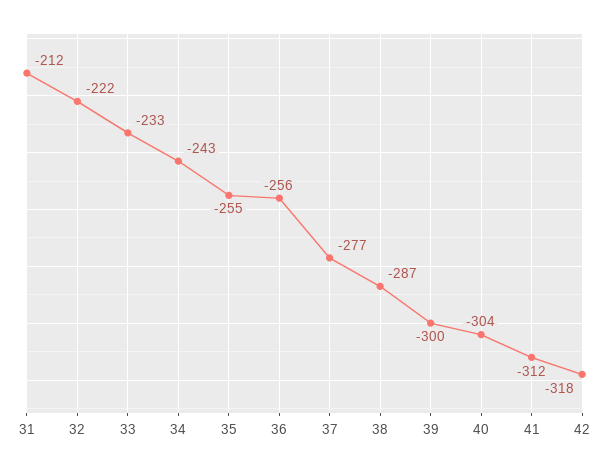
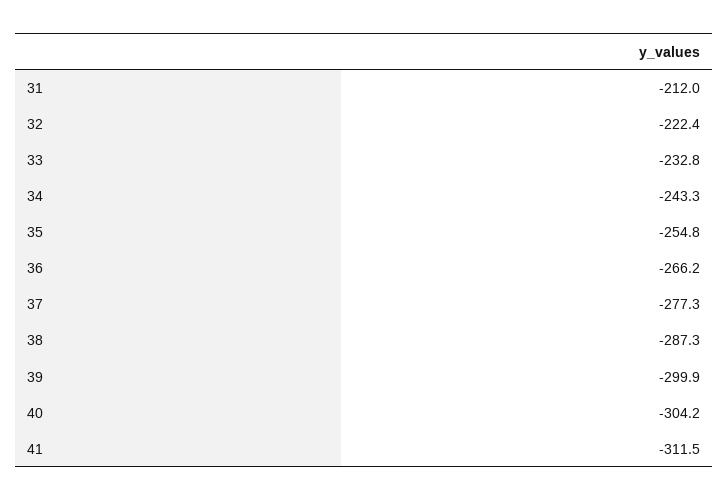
  {
    "31": -212,
    "32": -222.4,
    "33": -232.8,
    "34": -243.3,
    "35": -254.8,
-   "36": -256,
+   "36": -266.2,
    "37": -277.3,
    "38": -287.3,
    "39": -299.9,
    "40": -304.2,
-   "41": -311.5,
+   "41": -311.5
-   "42": -318
  }

